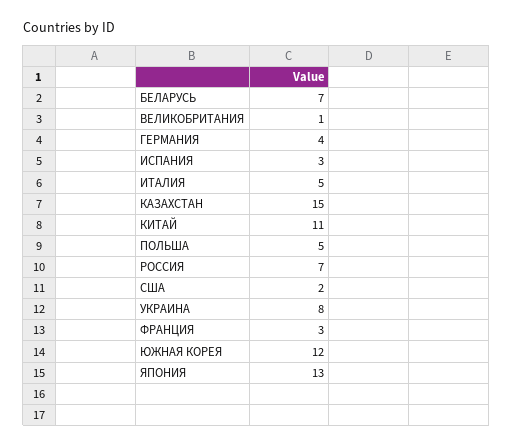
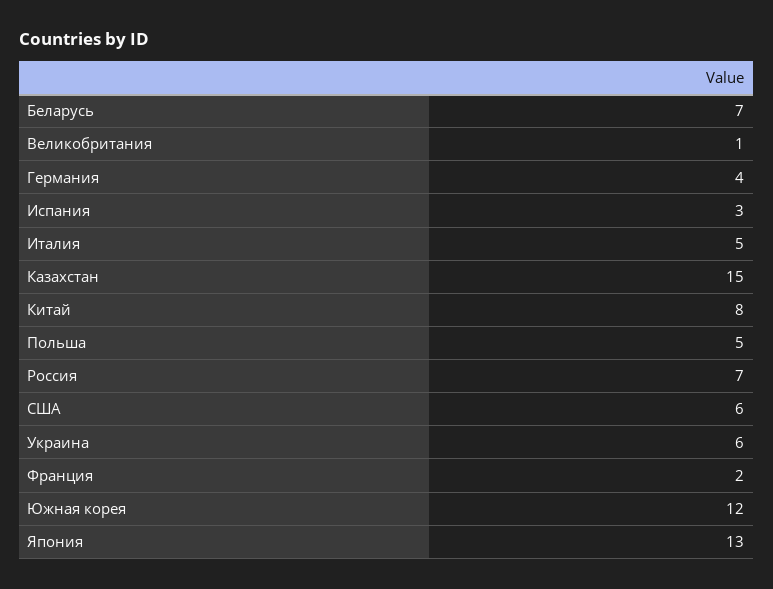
  {
    "БЕЛАРУСЬ": 7,
    "ВЕЛИКОБРИТАНИЯ": 1,
    "ГЕРМАНИЯ": 4,
    "ИСПАНИЯ": 3,
    "ИТАЛИЯ": 5,
    "КАЗАХСТАН": 15,
-   "КИТАЙ": 11,
+   "КИТАЙ": 8,
    "ПОЛЬША": 5,
    "РОССИЯ": 7,
-   "США": 2,
+   "США": 6,
-   "УКРАИНА": 8,
+   "УКРАИНА": 6,
-   "ФРАНЦИЯ": 3,
+   "ФРАНЦИЯ": 2,
    "ЮЖНАЯ КОРЕЯ": 12,
    "ЯПОНИЯ": 13
  }

